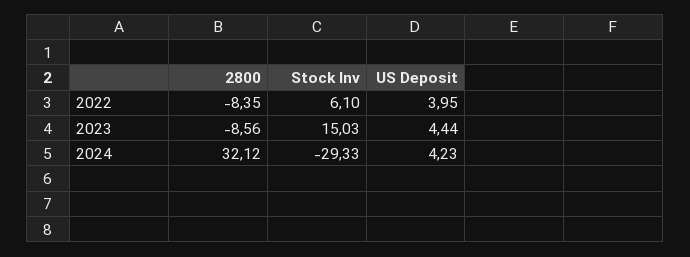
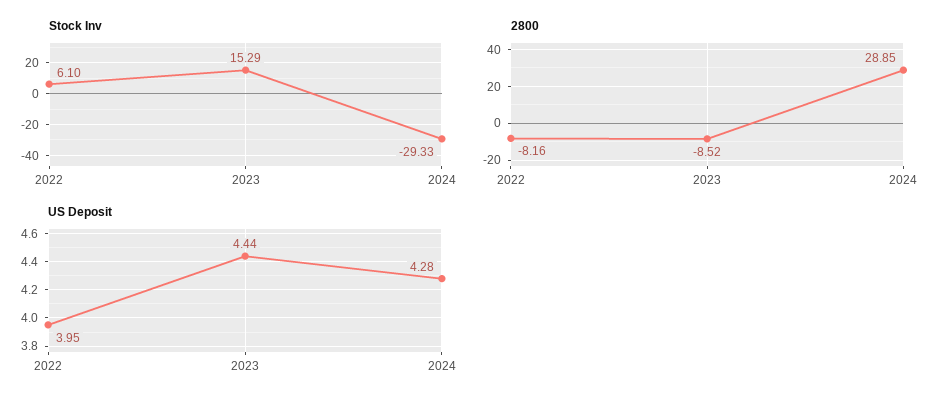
  {
    "2800": {
-     "2022": -8.35,
+     "2022": -8.16,
-     "2023": -8.56,
+     "2023": -8.52,
-     "2024": 32.12
+     "2024": 28.85
    },
    "Stock Inv": {
      "2022": 6.1,
-     "2023": 15.03,
+     "2023": 15.29,
      "2024": -29.33
    },
    "US Deposit": {
      "2022": 3.95,
      "2023": 4.44,
-     "2024": 4.23
+     "2024": 4.28
    }
  }

